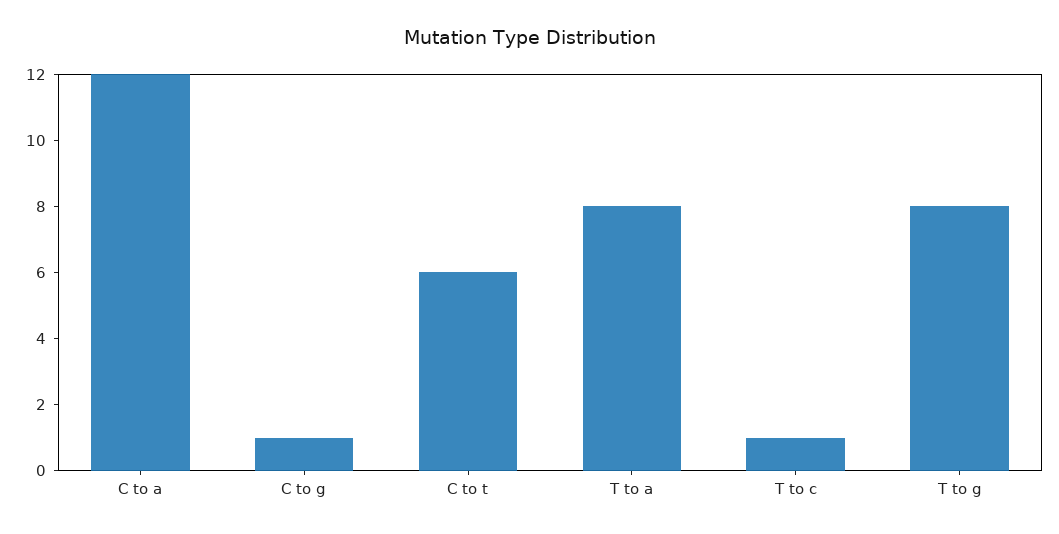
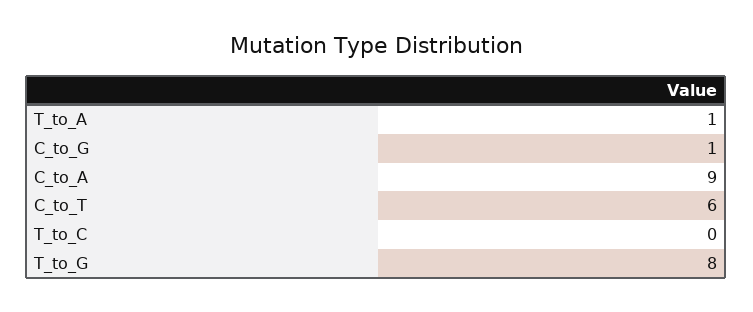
  {
-   "C to a": 12,
+   "C to a": 9,
    "C to g": 1,
    "C to t": 6,
-   "T to a": 8,
+   "T to a": 1,
-   "T to c": 1,
+   "T to c": 0,
    "T to g": 8
  }

